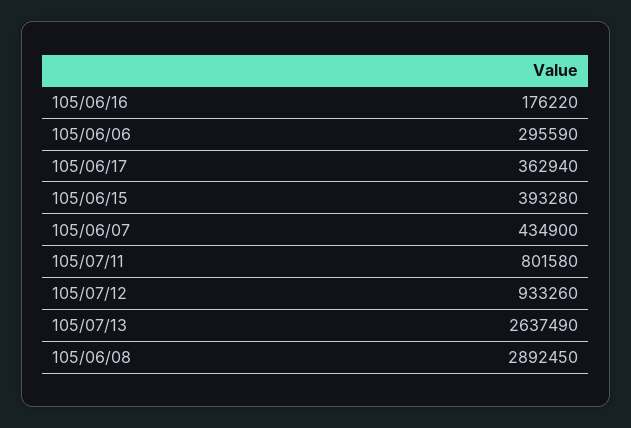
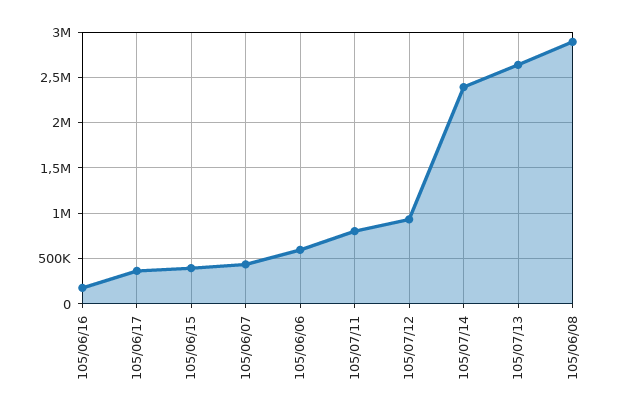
  {
    "105/06/16": 176220,
-   "105/06/06": 295590,
+   "105/06/06": 600000,
    "105/06/17": 362940,
    "105/06/15": 393280,
    "105/06/07": 434900,
    "105/07/11": 801580,
    "105/07/12": 933260,
    "105/07/13": 2637490,
-   "105/06/08": 2892450
+   "105/06/08": 2892450,
+   "105/07/14": 2400000
  }

